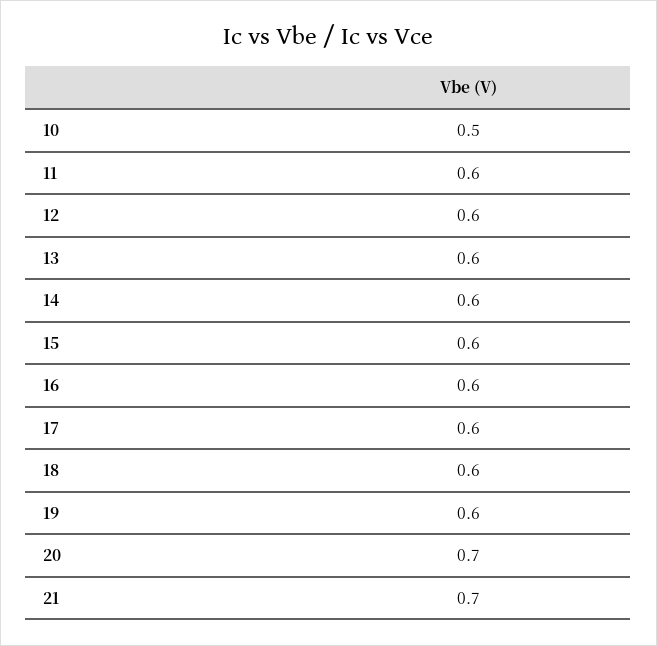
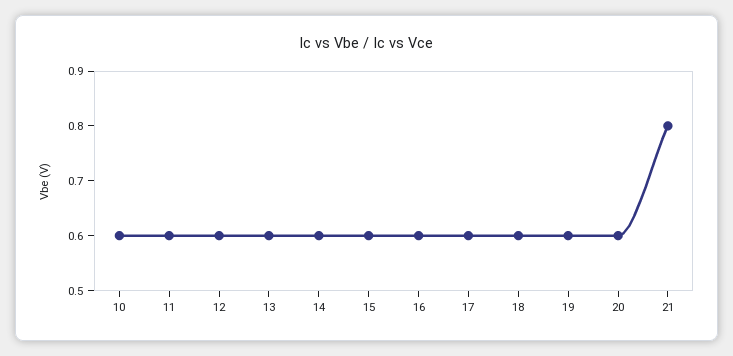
  {
-   "10": 0.5,
+   "10": 0.6,
    "11": 0.6,
    "12": 0.6,
    "13": 0.6,
    "14": 0.6,
    "15": 0.6,
    "16": 0.6,
    "17": 0.6,
    "18": 0.6,
    "19": 0.6,
-   "20": 0.7,
+   "20": 0.6,
-   "21": 0.7
+   "21": 0.8
  }

